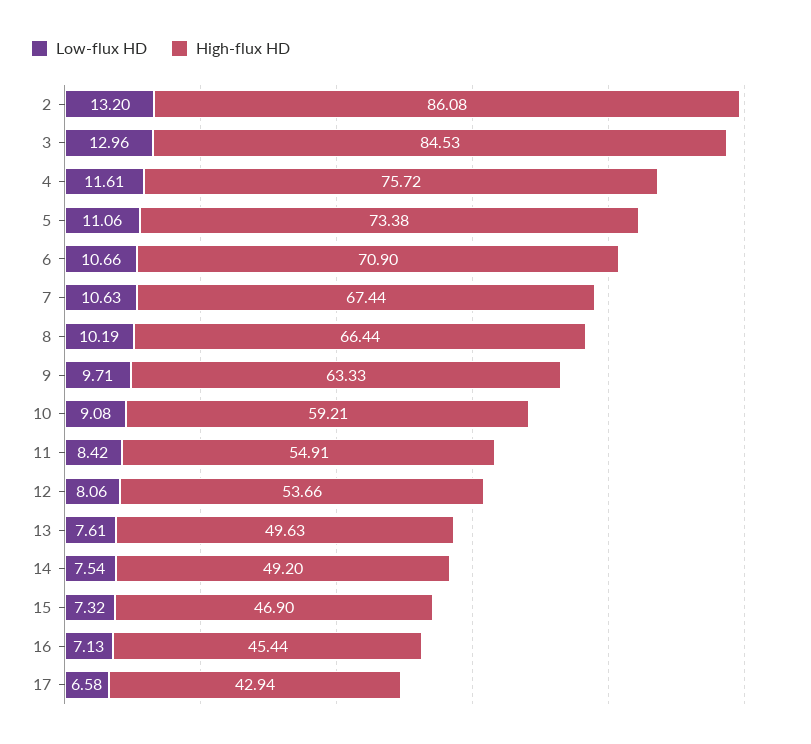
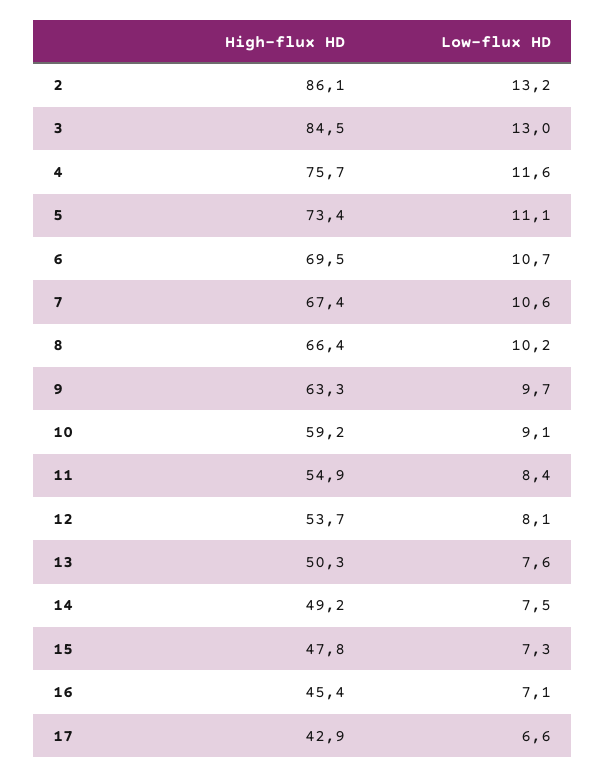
  {
    "Low-flux HD": {
      "2": 13.2,
      "3": 12.96,
      "4": 11.61,
      "5": 11.06,
      "6": 10.66,
      "7": 10.63,
      "8": 10.19,
      "9": 9.71,
      "10": 9.08,
      "11": 8.42,
      "12": 8.06,
      "13": 7.61,
      "14": 7.54,
      "15": 7.32,
      "16": 7.13,
      "17": 6.58
    },
    "High-flux HD": {
      "2": 86.08,
      "3": 84.53,
      "4": 75.72,
      "5": 73.38,
-     "6": 70.9,
+     "6": 69.5,
      "7": 67.44,
      "8": 66.44,
      "9": 63.33,
      "10": 59.21,
      "11": 54.91,
      "12": 53.66,
-     "13": 49.63,
+     "13": 50.3,
      "14": 49.2,
-     "15": 46.9,
+     "15": 47.8,
      "16": 45.44,
      "17": 42.94
    }
  }

